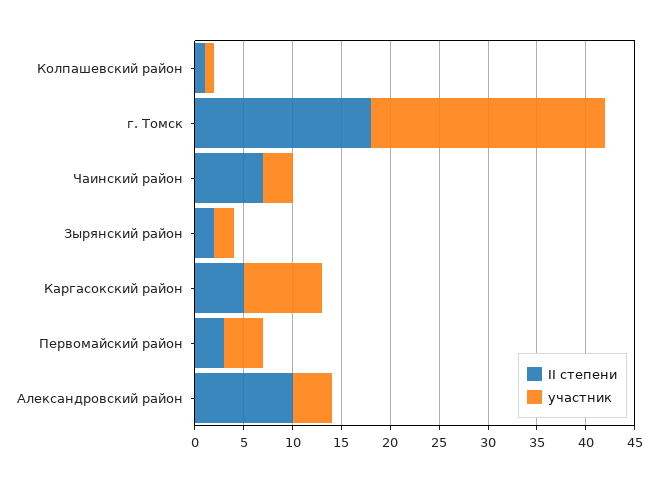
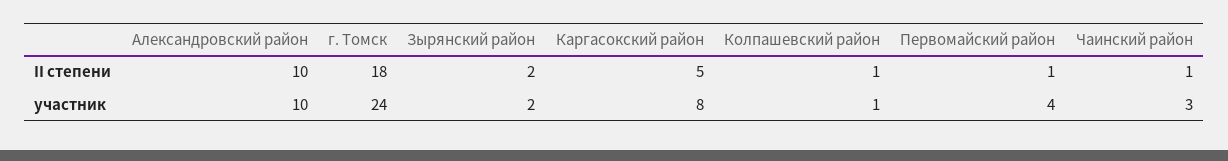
  {
    "II степени": {
      "Колпашевский район": 1,
      "г. Томск": 18,
-     "Чаинский район": 7,
+     "Чаинский район": 1,
      "Зырянский район": 2,
      "Каргасокский район": 5,
-     "Первомайский район": 3,
+     "Первомайский район": 1,
      "Александровский район": 10
    },
    "участник": {
      "Колпашевский район": 1,
      "г. Томск": 24,
      "Чаинский район": 3,
      "Зырянский район": 2,
      "Каргасокский район": 8,
      "Первомайский район": 4,
-     "Александровский район": 4
+     "Александровский район": 10
    }
  }

